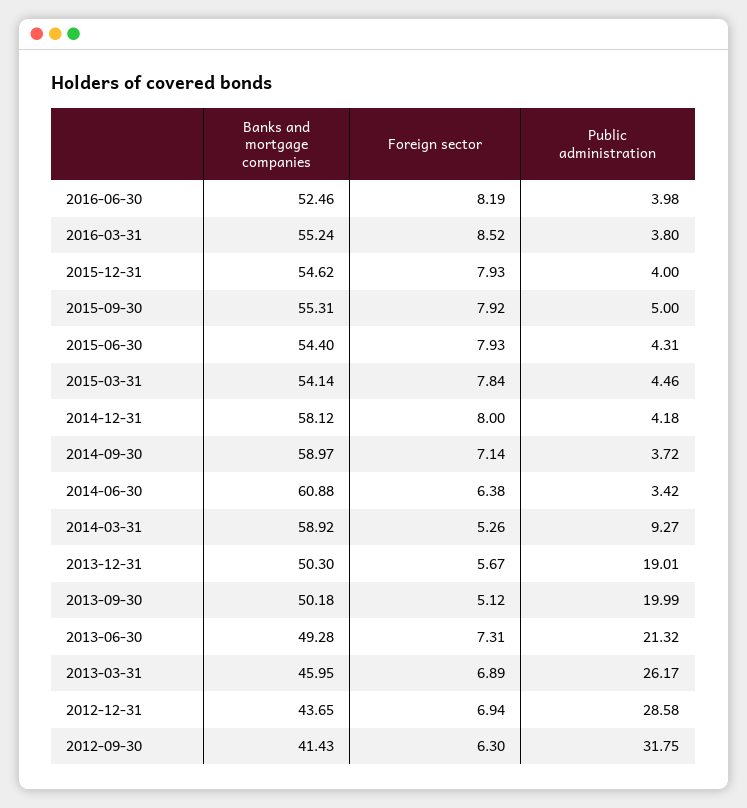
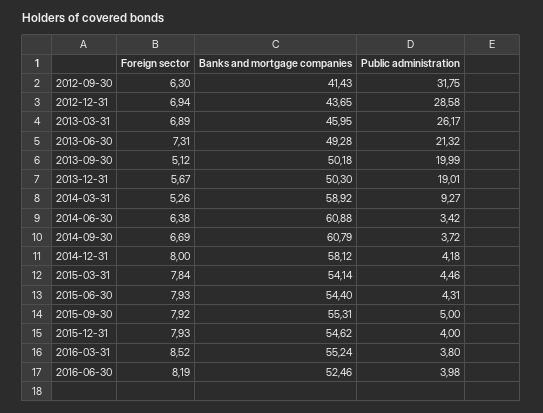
  {
    "Banks and mortgage companies": {
      "2016-06-30": 52.46,
      "2016-03-31": 55.24,
      "2015-12-31": 54.62,
      "2015-09-30": 55.31,
      "2015-06-30": 54.4,
      "2015-03-31": 54.14,
      "2014-12-31": 58.12,
-     "2014-09-30": 58.97,
+     "2014-09-30": 60.79,
      "2014-06-30": 60.88,
      "2014-03-31": 58.92,
      "2013-12-31": 50.3,
      "2013-09-30": 50.18,
      "2013-06-30": 49.28,
      "2013-03-31": 45.95,
      "2012-12-31": 43.65,
      "2012-09-30": 41.43
    },
    "Foreign sector": {
      "2016-06-30": 8.19,
      "2016-03-31": 8.52,
      "2015-12-31": 7.93,
      "2015-09-30": 7.92,
      "2015-06-30": 7.93,
      "2015-03-31": 7.84,
      "2014-12-31": 8,
-     "2014-09-30": 7.14,
+     "2014-09-30": 6.69,
      "2014-06-30": 6.38,
      "2014-03-31": 5.26,
      "2013-12-31": 5.67,
      "2013-09-30": 5.12,
      "2013-06-30": 7.31,
      "2013-03-31": 6.89,
      "2012-12-31": 6.94,
      "2012-09-30": 6.3
    },
    "Public administration": {
      "2016-06-30": 3.98,
      "2016-03-31": 3.8,
      "2015-12-31": 4,
      "2015-09-30": 5,
      "2015-06-30": 4.31,
      "2015-03-31": 4.46,
      "2014-12-31": 4.18,
      "2014-09-30": 3.72,
      "2014-06-30": 3.42,
      "2014-03-31": 9.27,
      "2013-12-31": 19.01,
      "2013-09-30": 19.99,
      "2013-06-30": 21.32,
      "2013-03-31": 26.17,
      "2012-12-31": 28.58,
      "2012-09-30": 31.75
    }
  }

